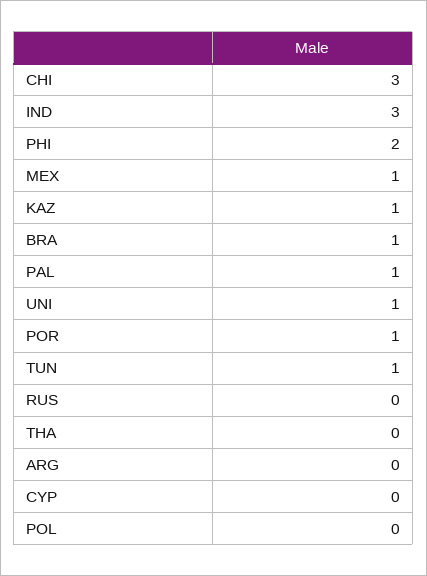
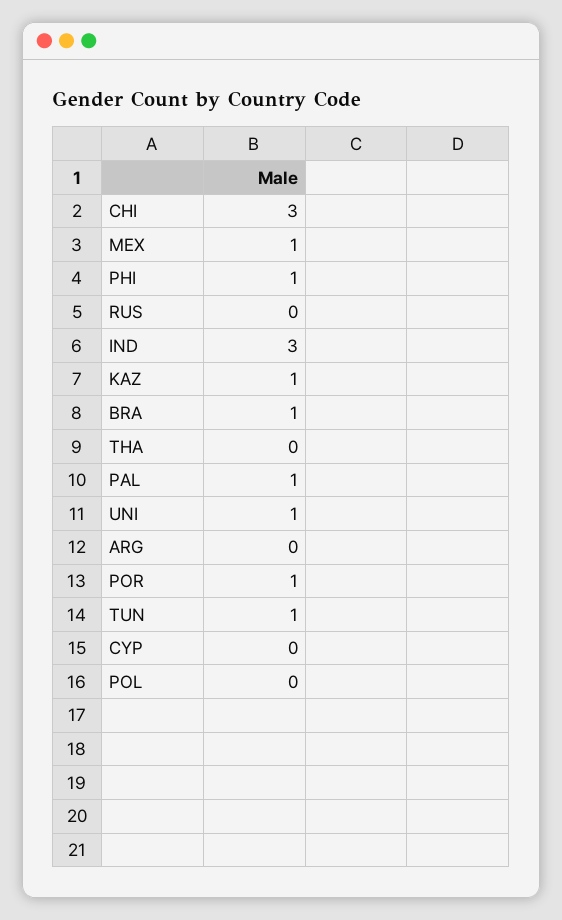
  {
    "CHI": 3,
    "IND": 3,
-   "PHI": 2,
+   "PHI": 1,
    "MEX": 1,
    "KAZ": 1,
    "BRA": 1,
    "PAL": 1,
    "UNI": 1,
    "POR": 1,
    "TUN": 1,
    "RUS": 0,
    "THA": 0,
    "ARG": 0,
    "CYP": 0,
    "POL": 0
  }

